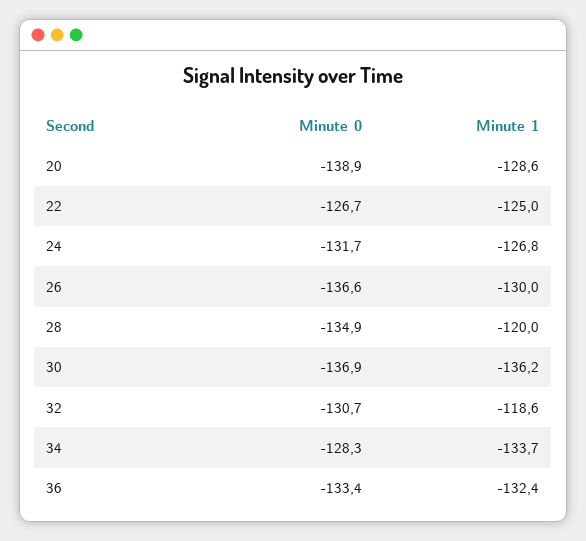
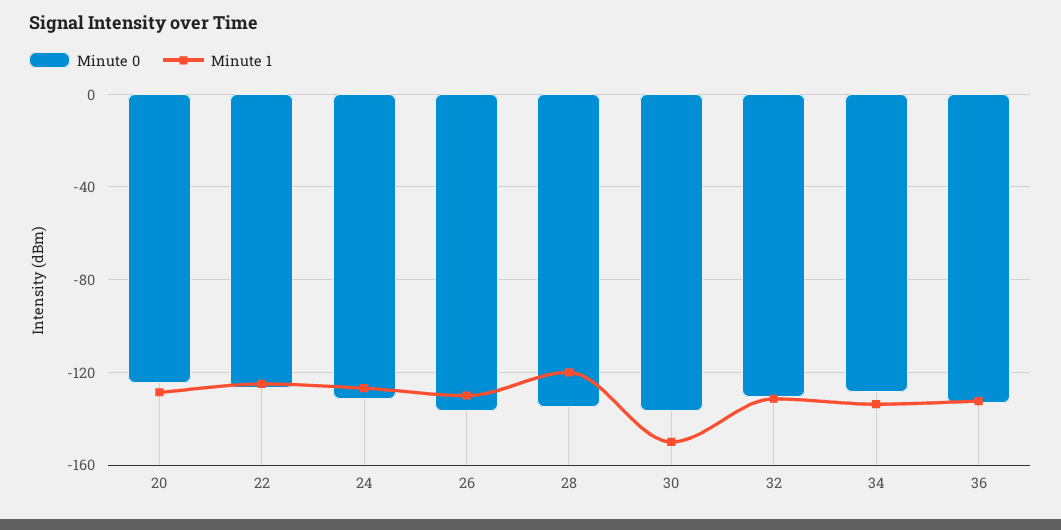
  {
    "Minute 0": {
-     "20": -138.9,
+     "20": -125,
      "22": -126.7,
      "24": -131.7,
      "26": -136.6,
      "28": -134.9,
      "30": -136.9,
      "32": -130.7,
      "34": -128.3,
      "36": -133.4
    },
    "Minute 1": {
      "20": -128.6,
      "22": -125,
      "24": -126.8,
      "26": -130,
      "28": -120,
-     "30": -136.2,
+     "30": -150,
-     "32": -118.6,
+     "32": -130,
      "34": -133.7,
      "36": -132.4
    }
  }

